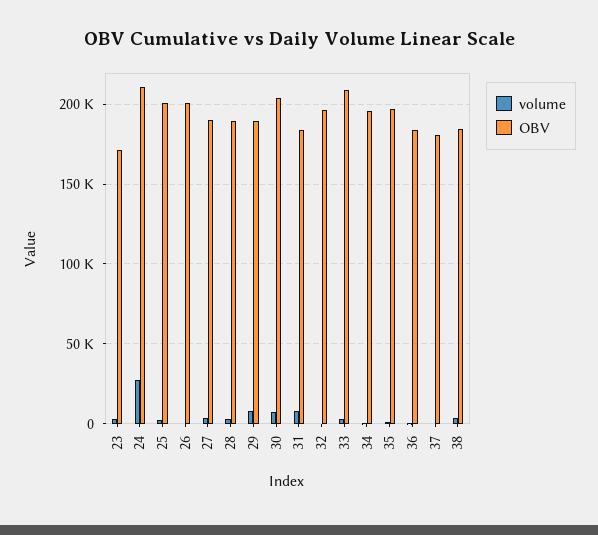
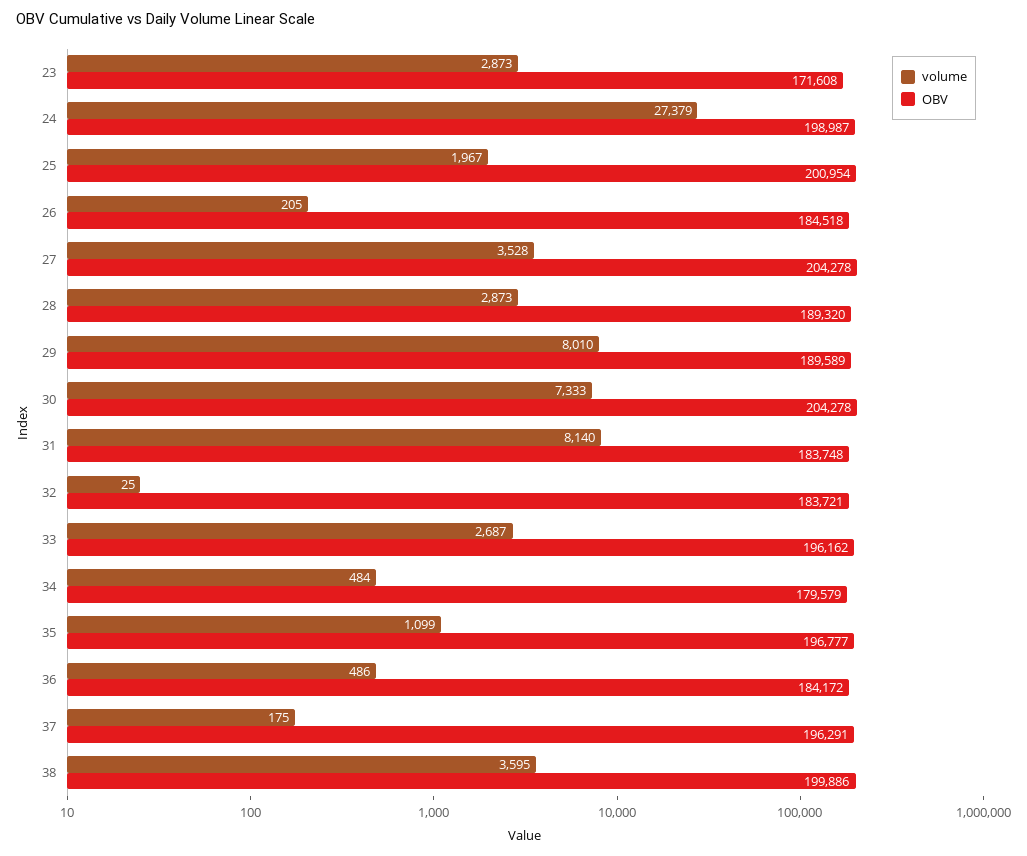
  {
    "volume": {
      "23": 2873,
      "24": 27379,
      "25": 1967,
      "26": 205,
      "27": 3528,
      "28": 2873,
      "29": 8010,
      "30": 7333,
      "31": 8140,
      "32": 25,
      "33": 2687,
      "34": 484,
      "35": 1099,
      "36": 486,
      "37": 175,
      "38": 3595
    },
    "OBV": {
      "23": 171608,
-     "24": 210000,
+     "24": 198987,
      "25": 200954,
-     "26": 200000,
+     "26": 184518,
-     "27": 190000,
+     "27": 204278,
      "28": 189320,
      "29": 189589,
      "30": 204278,
      "31": 183748,
-     "32": 195000,
+     "32": 183721,
-     "33": 210000,
+     "33": 196162,
-     "34": 195000,
+     "34": 179579,
      "35": 196777,
      "36": 184172,
-     "37": 180000,
+     "37": 196291,
-     "38": 185000
+     "38": 199886
    }
  }

